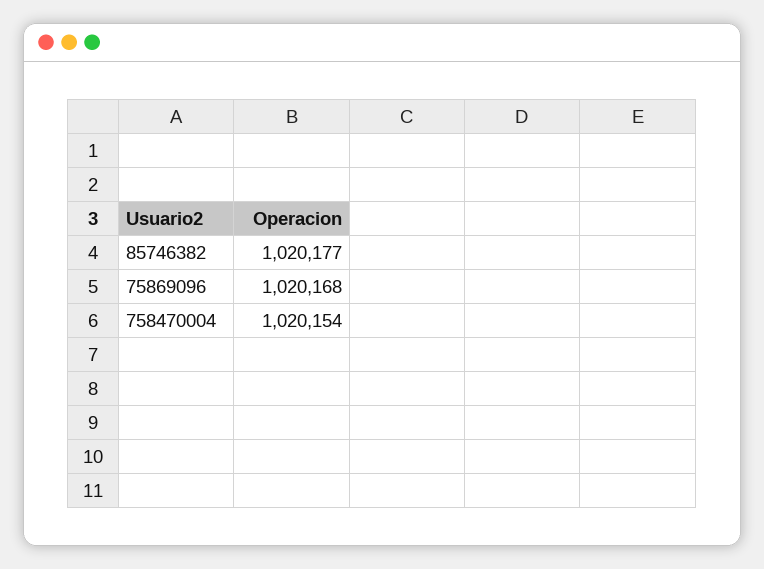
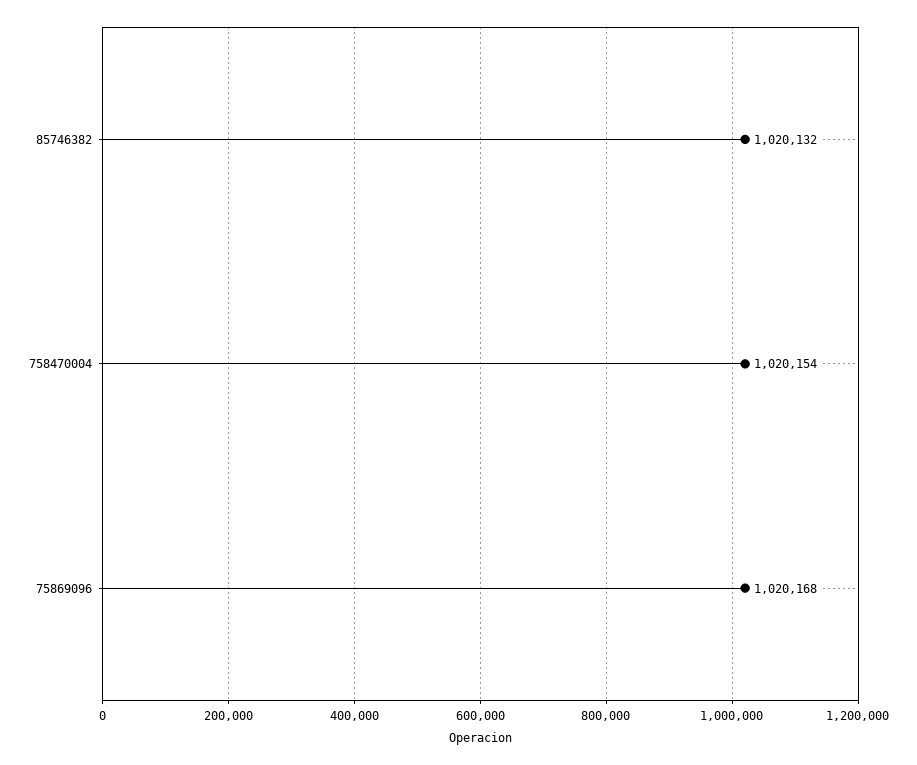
  {
-   "85746382": 1020177,
+   "85746382": 1020132,
    "75869096": 1020168,
    "758470004": 1020154
  }

